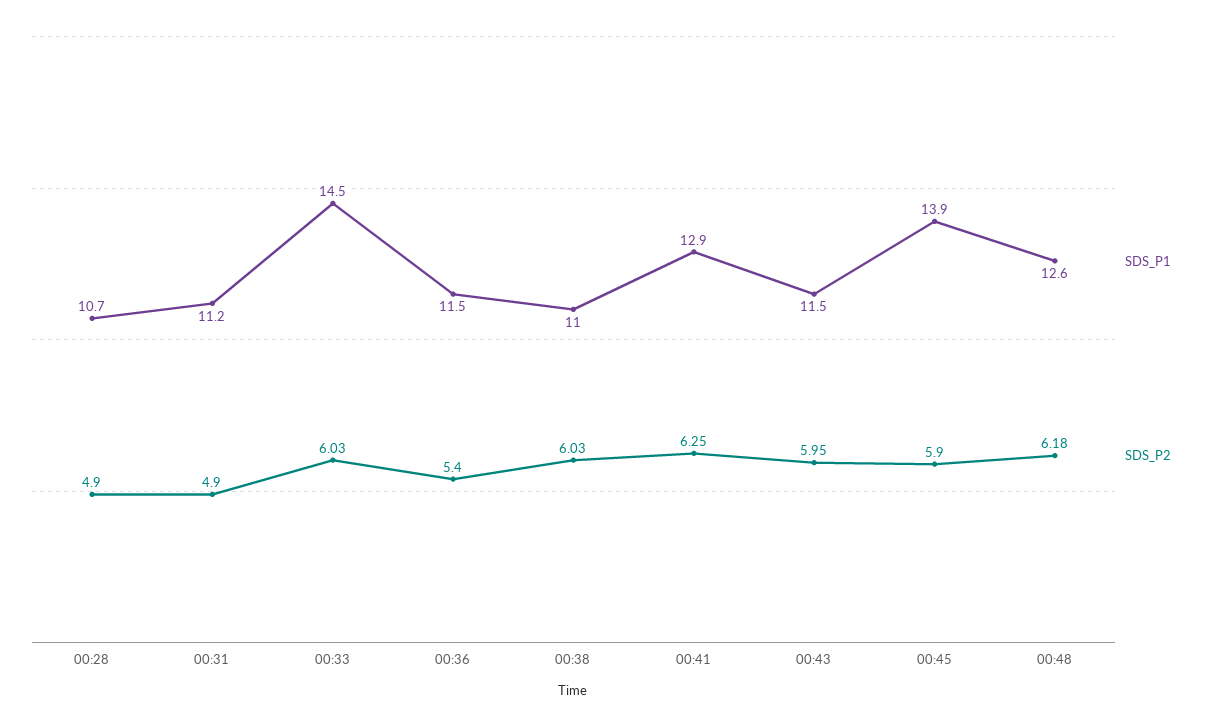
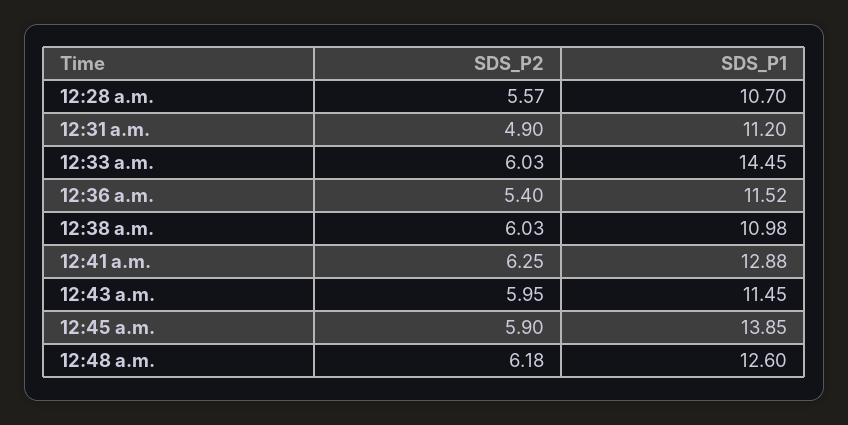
  {
    "SDS_P1": {
      "00:28": 10.7,
      "00:31": 11.2,
      "00:33": 14.45,
      "00:36": 11.52,
      "00:38": 10.98,
      "00:41": 12.88,
      "00:43": 11.45,
      "00:45": 13.85,
      "00:48": 12.6
    },
    "SDS_P2": {
-     "00:28": 4.9,
+     "00:28": 5.57,
      "00:31": 4.9,
      "00:33": 6.03,
      "00:36": 5.4,
      "00:38": 6.03,
      "00:41": 6.25,
      "00:43": 5.95,
      "00:45": 5.9,
      "00:48": 6.18
    }
  }

